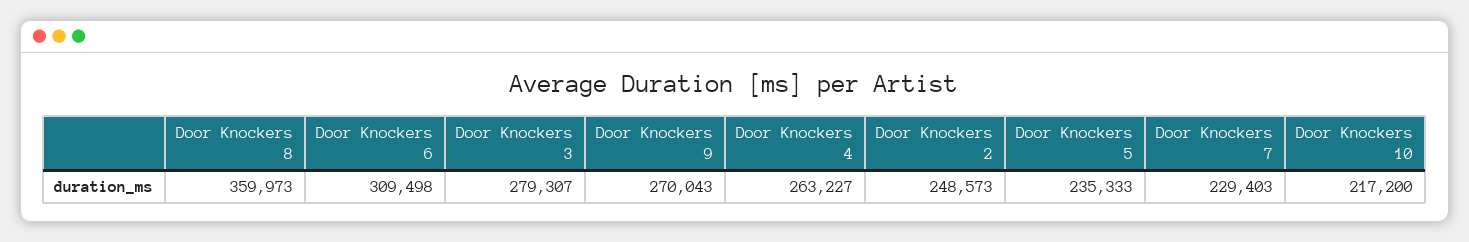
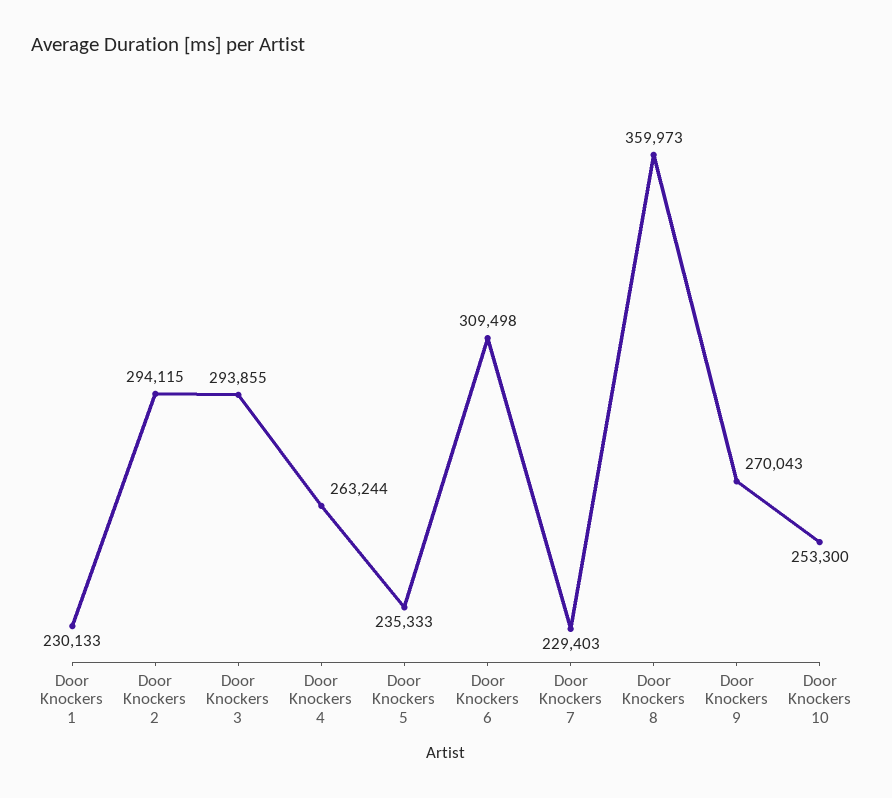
  {
    "Door Knockers 8": 359973,
    "Door Knockers 6": 309498,
-   "Door Knockers 3": 279307,
+   "Door Knockers 3": 293855,
    "Door Knockers 9": 270043,
-   "Door Knockers 4": 263227,
+   "Door Knockers 4": 263244,
-   "Door Knockers 2": 248573,
+   "Door Knockers 2": 294115,
    "Door Knockers 5": 235333,
    "Door Knockers 7": 229403,
-   "Door Knockers 10": 217200
+   "Door Knockers 10": 253300,
+   "Door Knockers 1": 230133
  }

